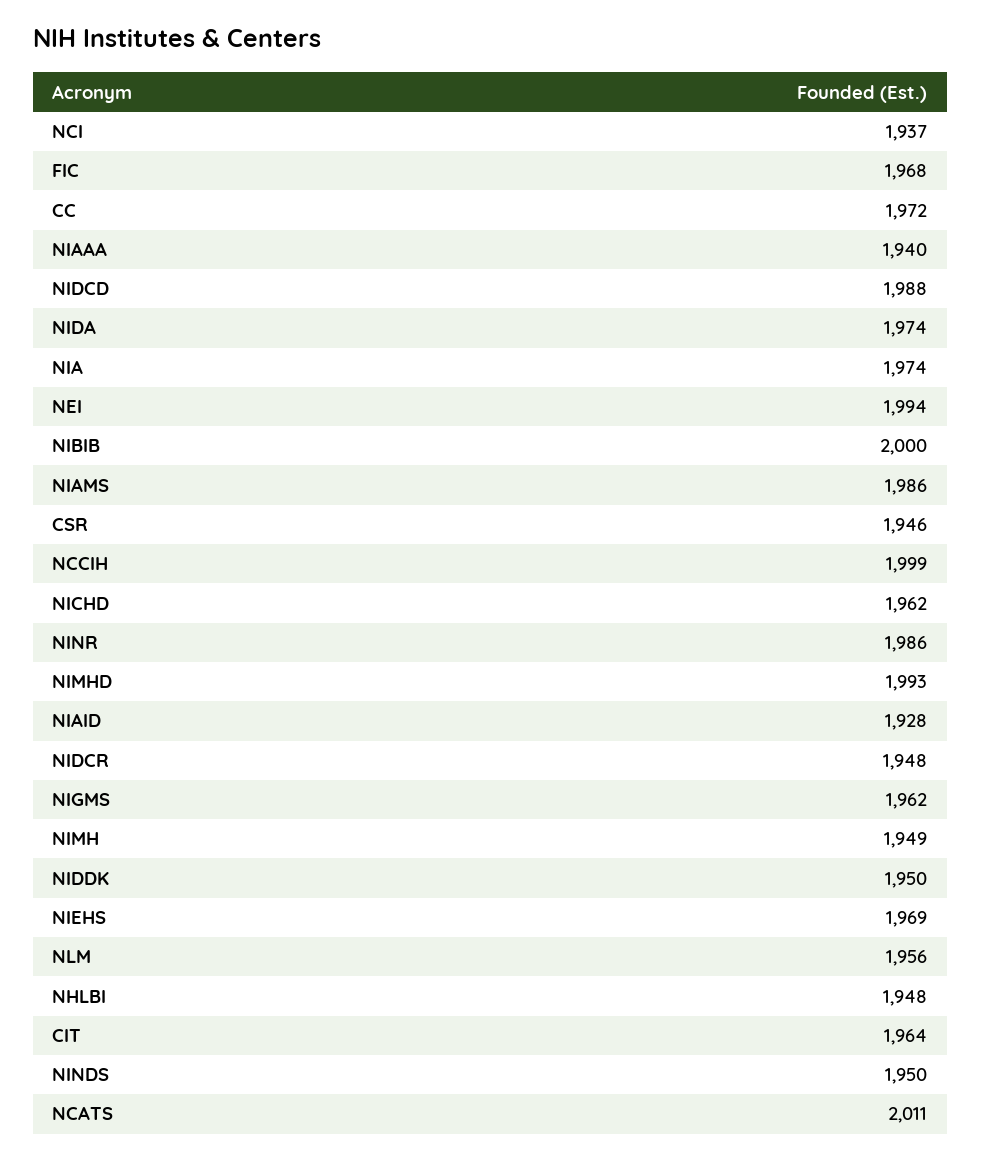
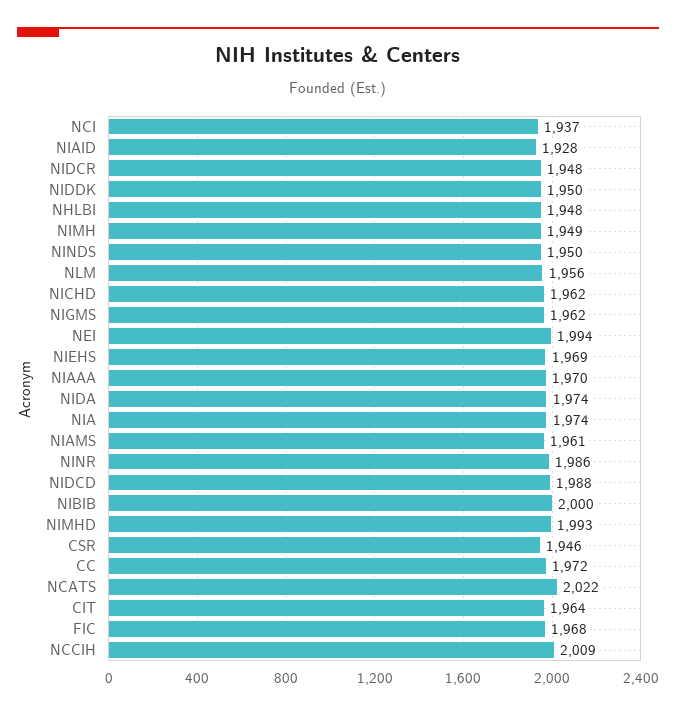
  {
    "NCI": 1937,
    "FIC": 1968,
    "CC": 1972,
-   "NIAAA": 1940,
+   "NIAAA": 1970,
    "NIDCD": 1988,
    "NIDA": 1974,
    "NIA": 1974,
    "NEI": 1994,
    "NIBIB": 2000,
-   "NIAMS": 1986,
+   "NIAMS": 1961,
    "CSR": 1946,
-   "NCCIH": 1999,
+   "NCCIH": 2009,
    "NICHD": 1962,
    "NINR": 1986,
    "NIMHD": 1993,
    "NIAID": 1928,
    "NIDCR": 1948,
    "NIGMS": 1962,
    "NIMH": 1949,
    "NIDDK": 1950,
    "NIEHS": 1969,
    "NLM": 1956,
    "NHLBI": 1948,
    "CIT": 1964,
    "NINDS": 1950,
-   "NCATS": 2011
+   "NCATS": 2022
  }

